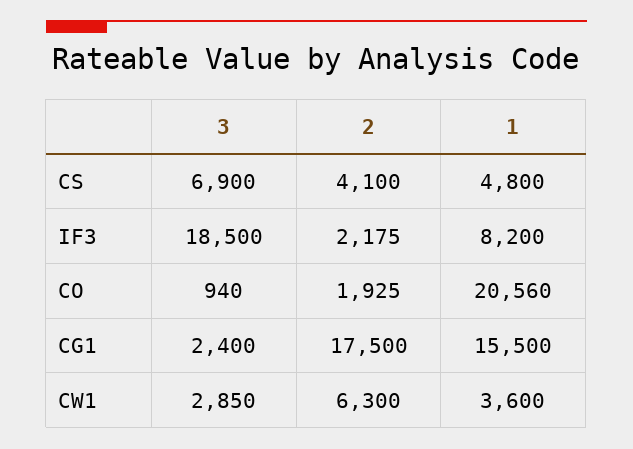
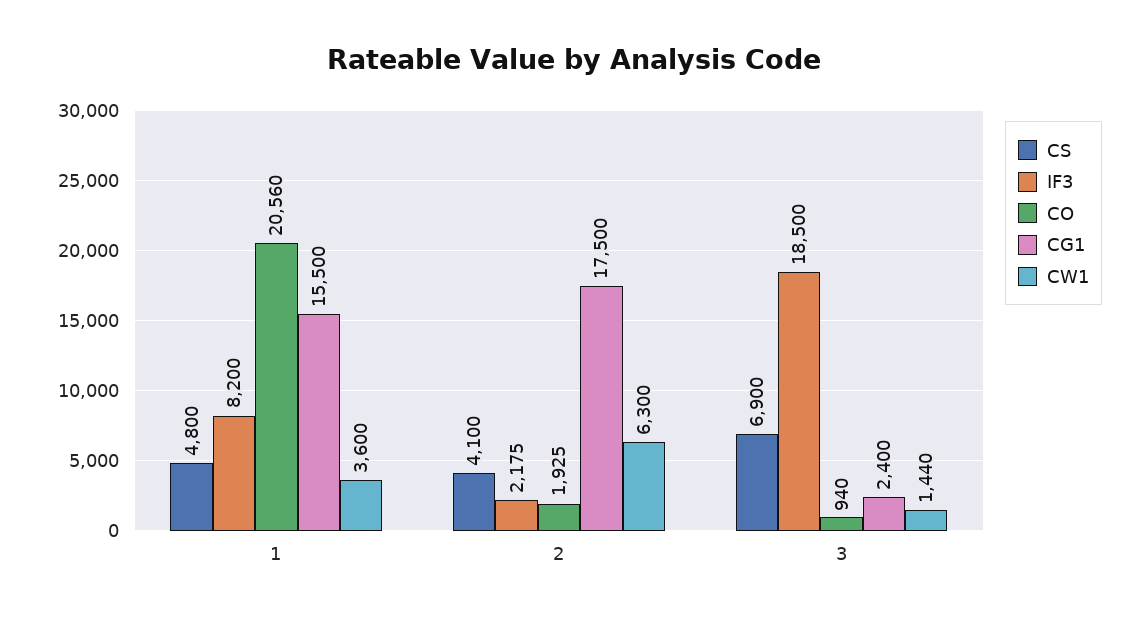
  {
    "CS": {
      "3": 6900,
      "2": 4100,
      "1": 4800
    },
    "IF3": {
      "3": 18500,
      "2": 2175,
      "1": 8200
    },
    "CO": {
      "3": 940,
      "2": 1925,
      "1": 20560
    },
    "CG1": {
      "3": 2400,
      "2": 17500,
      "1": 15500
    },
    "CW1": {
-     "3": 2850,
+     "3": 1440,
      "2": 6300,
      "1": 3600
    }
  }

